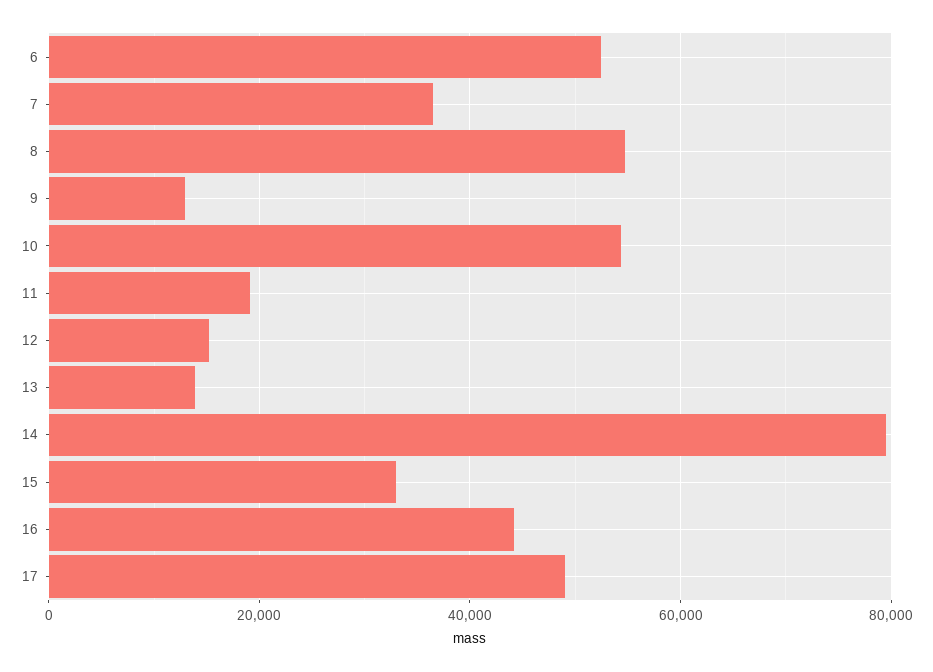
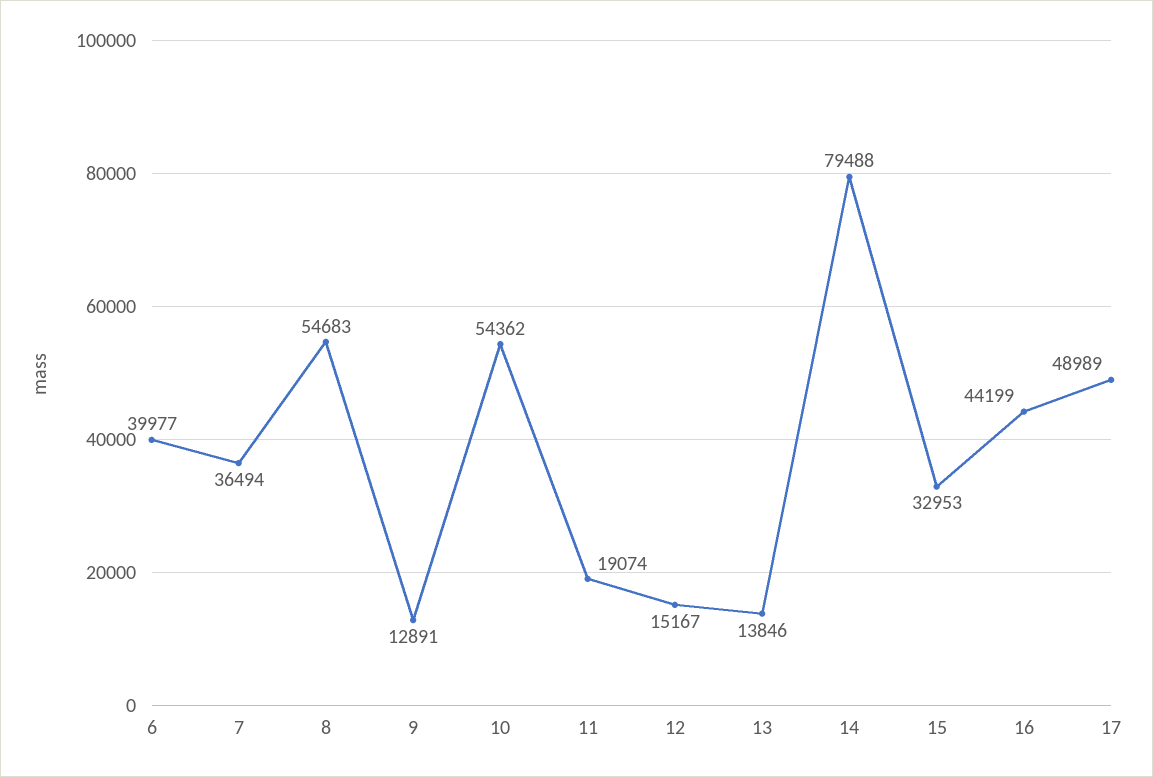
  {
-   "6": 52000,
+   "6": 39977,
    "7": 36494,
    "8": 54683,
    "9": 12891,
    "10": 54362,
    "11": 19074,
    "12": 15167,
    "13": 13846,
    "14": 79488,
    "15": 32953,
    "16": 44199,
    "17": 48989
  }

